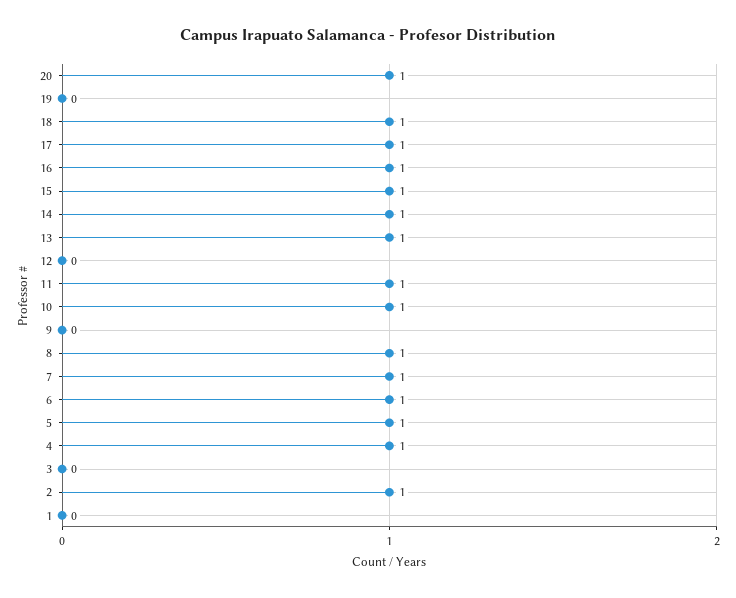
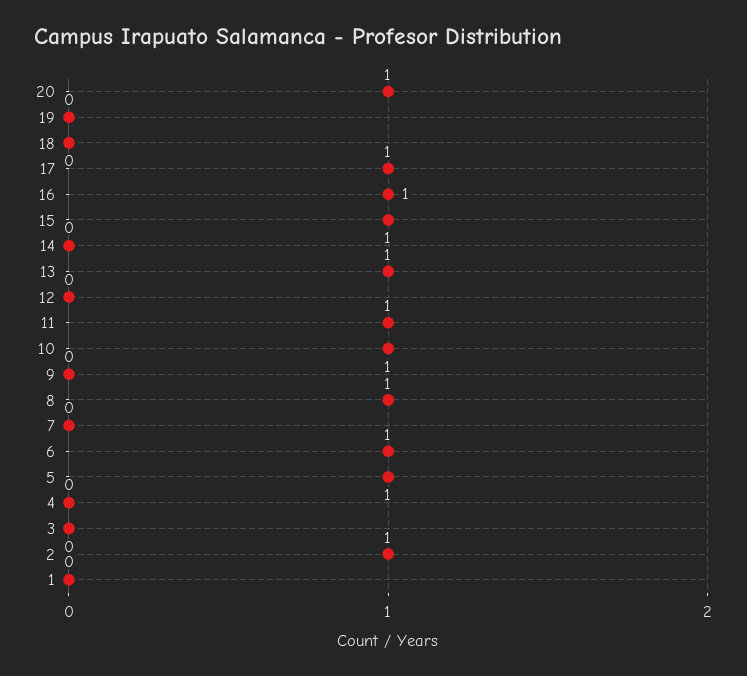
  {
    "20": 1,
    "19": 0,
-   "18": 1,
+   "18": 0,
    "17": 1,
    "16": 1,
    "15": 1,
-   "14": 1,
+   "14": 0,
    "13": 1,
    "12": 0,
    "11": 1,
    "10": 1,
    "9": 0,
    "8": 1,
-   "7": 1,
+   "7": 0,
    "6": 1,
    "5": 1,
-   "4": 1,
+   "4": 0,
    "3": 0,
    "2": 1,
    "1": 0
  }

